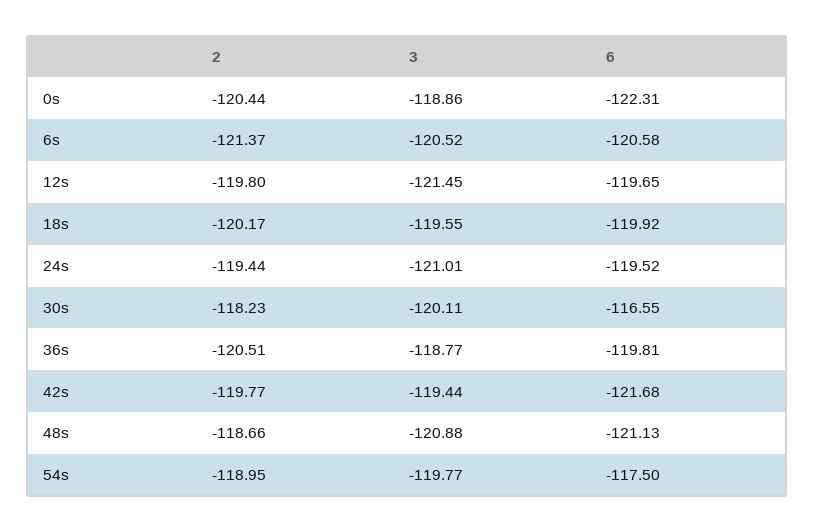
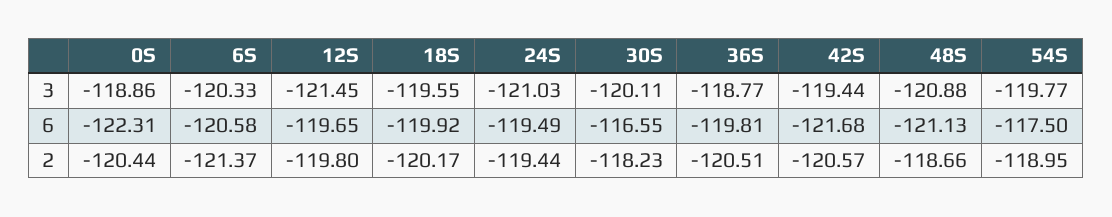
  {
    "2": {
      "0s": -120.44,
      "6s": -121.37,
      "12s": -119.8,
      "18s": -120.17,
      "24s": -119.44,
      "30s": -118.23,
      "36s": -120.51,
-     "42s": -119.77,
+     "42s": -120.57,
      "48s": -118.66,
      "54s": -118.95
    },
    "3": {
      "0s": -118.86,
-     "6s": -120.52,
+     "6s": -120.33,
      "12s": -121.45,
      "18s": -119.55,
-     "24s": -121.01,
+     "24s": -121.03,
      "30s": -120.11,
      "36s": -118.77,
      "42s": -119.44,
      "48s": -120.88,
      "54s": -119.77
    },
    "6": {
      "0s": -122.31,
      "6s": -120.58,
      "12s": -119.65,
      "18s": -119.92,
-     "24s": -119.52,
+     "24s": -119.49,
      "30s": -116.55,
      "36s": -119.81,
      "42s": -121.68,
      "48s": -121.13,
      "54s": -117.5
    }
  }

